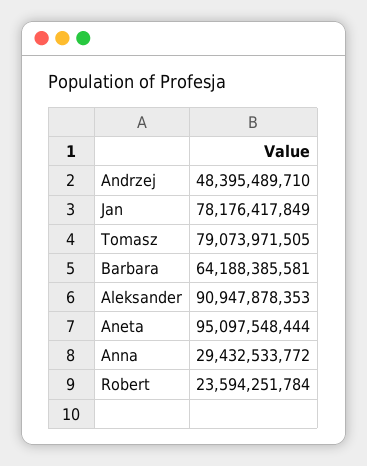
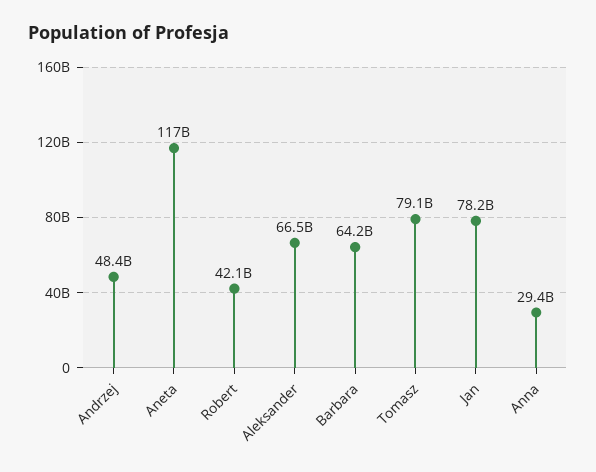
  {
    "Andrzej": 48395489710,
    "Jan": 78176417849,
    "Tomasz": 79073971505,
    "Barbara": 64188385581,
-   "Aleksander": 90947878353,
+   "Aleksander": 66500000000,
-   "Aneta": 95097548444,
+   "Aneta": 117000000000,
    "Anna": 29432533772,
-   "Robert": 23594251784
+   "Robert": 42100000000
  }

